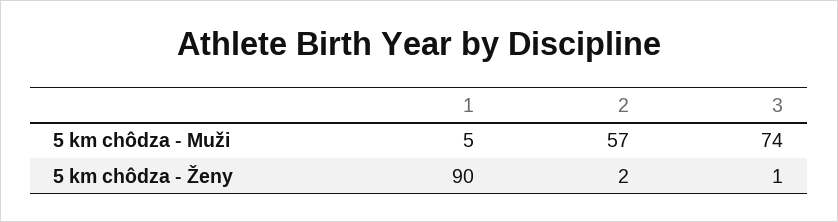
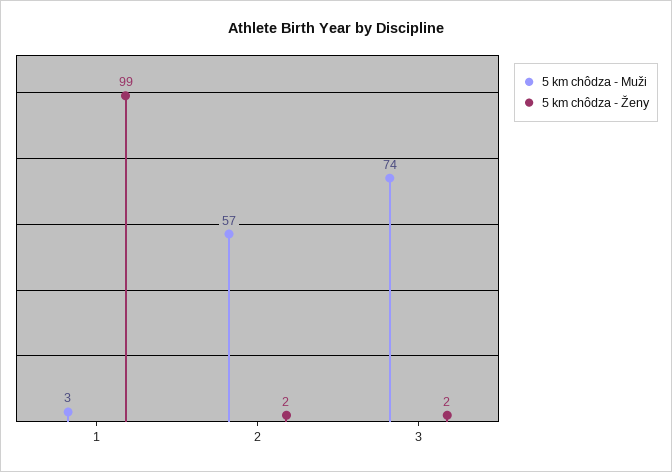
  {
    "5 km chôdza - Muži": {
-     "1": 5,
+     "1": 3,
      "2": 57,
      "3": 74
    },
    "5 km chôdza - Ženy": {
-     "1": 90,
+     "1": 99,
      "2": 2,
-     "3": 1
+     "3": 2
    }
  }

